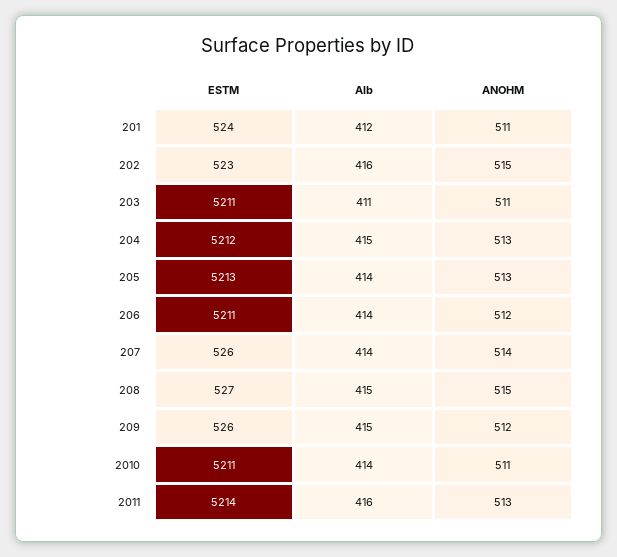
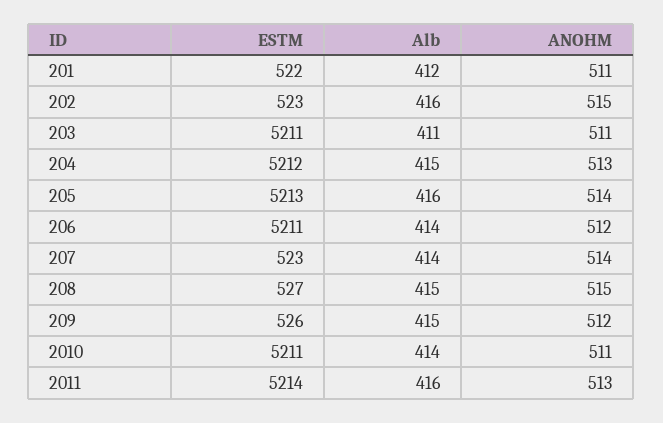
  {
    "ESTM": {
-     "201": 524,
+     "201": 522,
      "202": 523,
      "203": 5211,
      "204": 5212,
      "205": 5213,
      "206": 5211,
-     "207": 526,
+     "207": 523,
      "208": 527,
      "209": 526,
      "2010": 5211,
      "2011": 5214
    },
    "Alb": {
      "201": 412,
      "202": 416,
      "203": 411,
      "204": 415,
-     "205": 414,
+     "205": 416,
      "206": 414,
      "207": 414,
      "208": 415,
      "209": 415,
      "2010": 414,
      "2011": 416
    },
    "ANOHM": {
      "201": 511,
      "202": 515,
      "203": 511,
      "204": 513,
-     "205": 513,
+     "205": 514,
      "206": 512,
      "207": 514,
      "208": 515,
      "209": 512,
      "2010": 511,
      "2011": 513
    }
  }

